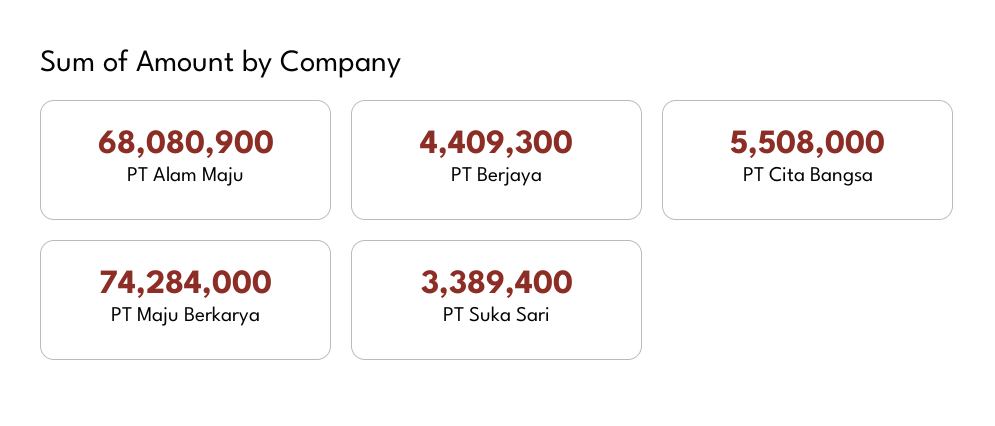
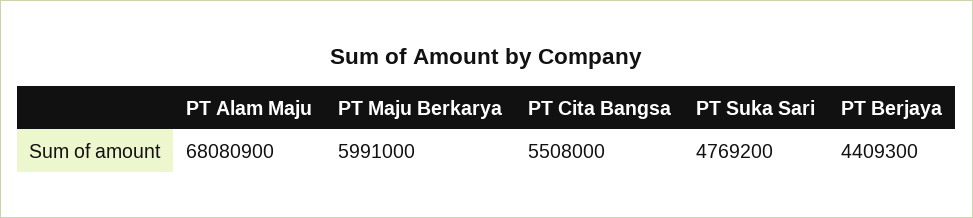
  {
    "PT Alam Maju": 68080900,
    "PT Berjaya": 4409300,
    "PT Cita Bangsa": 5508000,
-   "PT Maju Berkarya": 74284000,
+   "PT Maju Berkarya": 5991000,
-   "PT Suka Sari": 3389400
+   "PT Suka Sari": 4769200
  }

